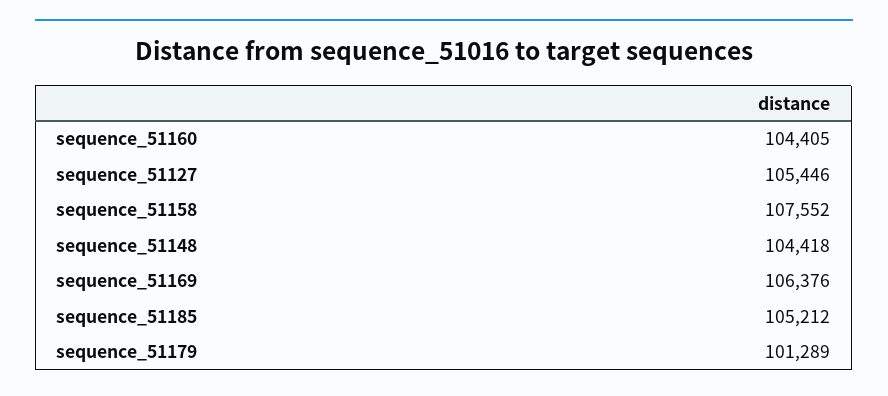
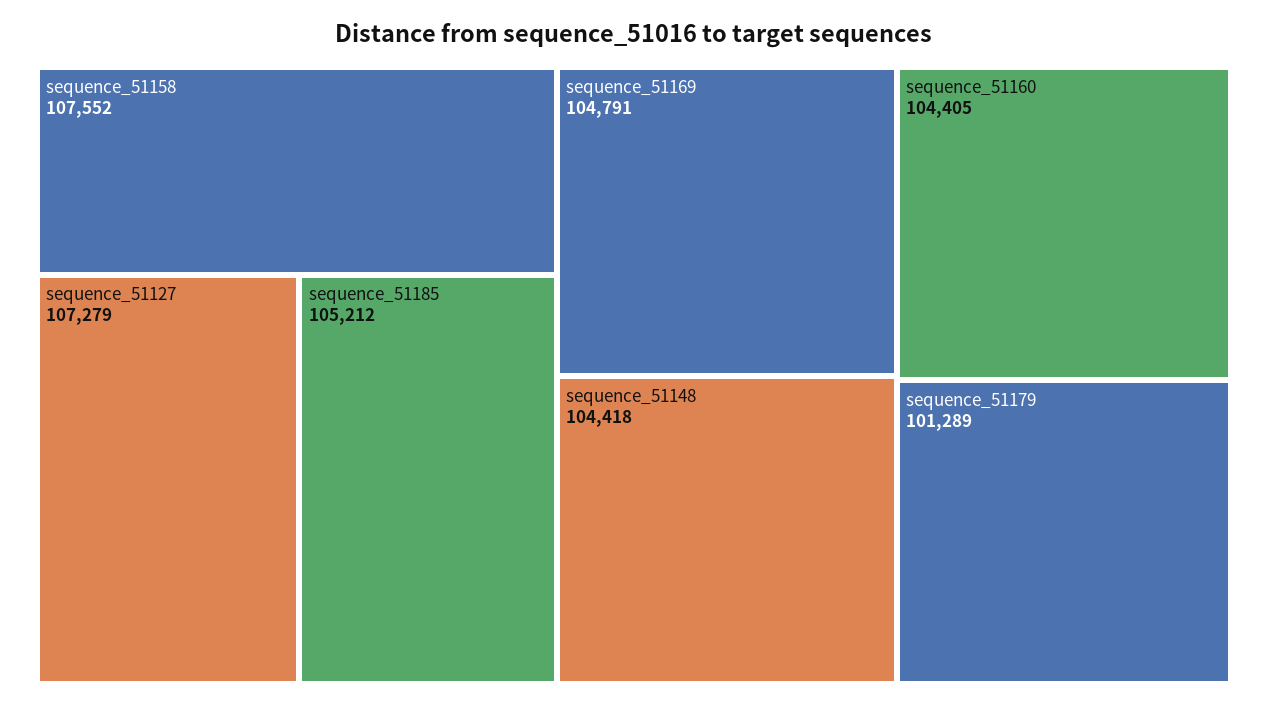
  {
    "sequence_51160": 104405,
-   "sequence_51127": 105446,
+   "sequence_51127": 107279,
    "sequence_51158": 107552,
    "sequence_51148": 104418,
-   "sequence_51169": 106376,
+   "sequence_51169": 104791,
    "sequence_51185": 105212,
    "sequence_51179": 101289
  }

